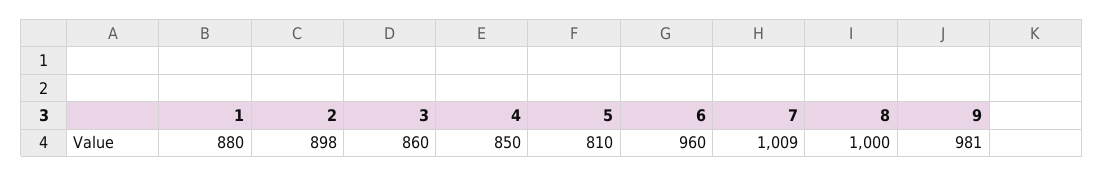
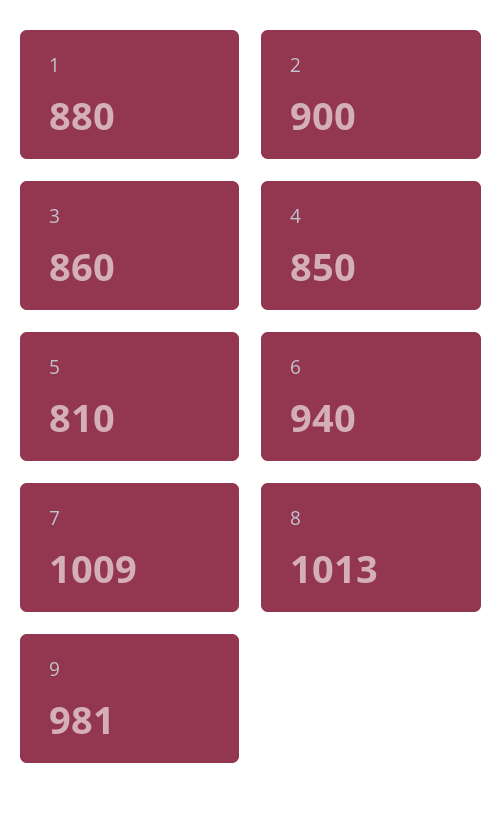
  {
    "1": 880,
-   "2": 898,
+   "2": 900,
    "3": 860,
    "4": 850,
    "5": 810,
-   "6": 960,
+   "6": 940,
    "7": 1009,
-   "8": 1000,
+   "8": 1013,
    "9": 981
  }

